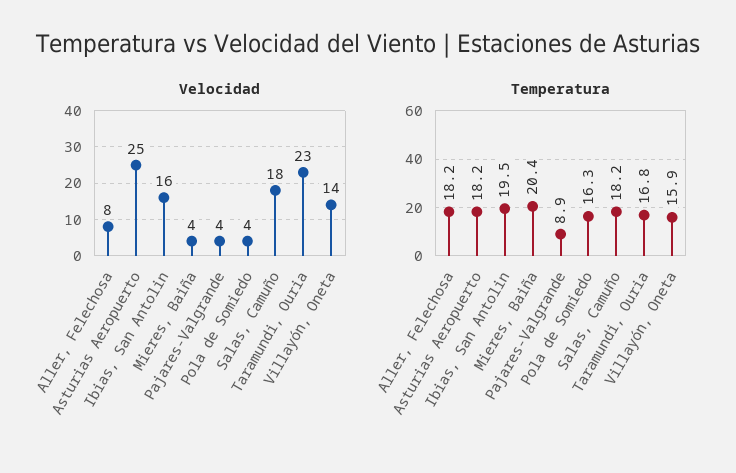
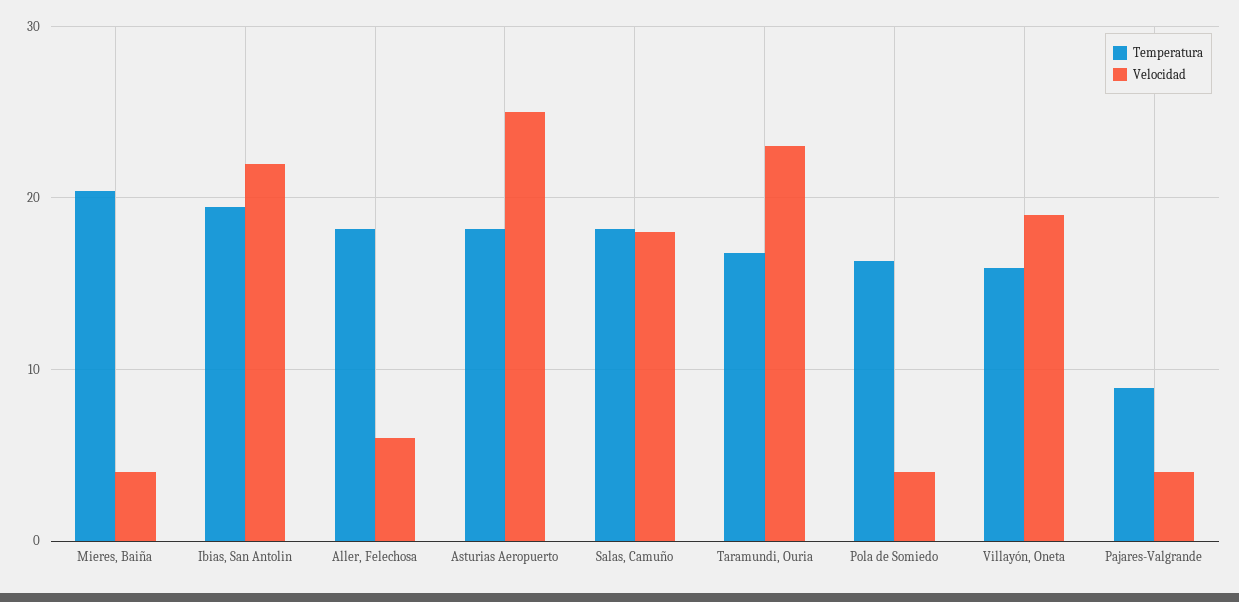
  {
    "Velocidad": {
-     "Aller, Felechosa": 8,
+     "Aller, Felechosa": 6,
      "Asturias Aeropuerto": 25,
-     "Ibias, San Antolin": 16,
+     "Ibias, San Antolin": 22,
      "Mieres, Baiña": 4,
      "Pajares-Valgrande": 4,
      "Pola de Somiedo": 4,
      "Salas, Camuño": 18,
      "Taramundi, Ouria": 23,
-     "Villayón, Oneta": 14
+     "Villayón, Oneta": 19
    },
    "Temperatura": {
      "Aller, Felechosa": 18.2,
      "Asturias Aeropuerto": 18.2,
      "Ibias, San Antolin": 19.5,
      "Mieres, Baiña": 20.4,
      "Pajares-Valgrande": 8.9,
      "Pola de Somiedo": 16.3,
      "Salas, Camuño": 18.2,
      "Taramundi, Ouria": 16.8,
      "Villayón, Oneta": 15.9
    }
  }

